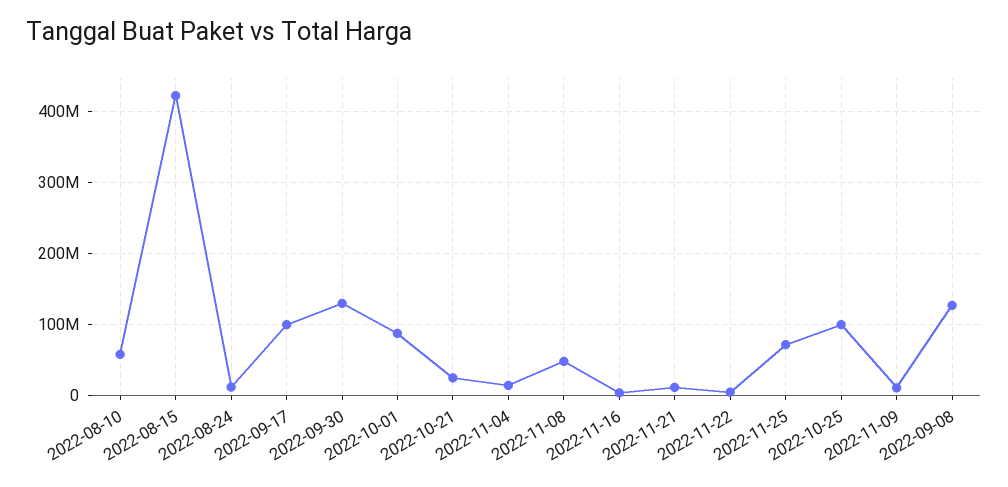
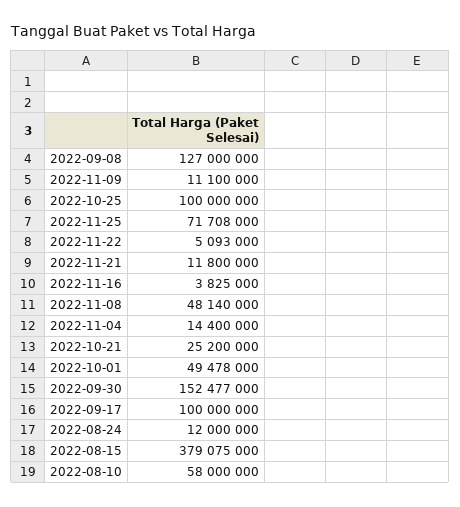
  {
    "2022-08-10": 58000000,
-   "2022-08-15": 420000000,
+   "2022-08-15": 379075000,
    "2022-08-24": 12000000,
    "2022-09-17": 100000000,
-   "2022-09-30": 130000000,
+   "2022-09-30": 152477000,
-   "2022-10-01": 90000000,
+   "2022-10-01": 49478000,
    "2022-10-21": 25200000,
    "2022-11-04": 14400000,
    "2022-11-08": 48140000,
    "2022-11-16": 3825000,
    "2022-11-21": 11800000,
    "2022-11-22": 5093000,
    "2022-11-25": 71708000,
    "2022-10-25": 100000000,
    "2022-11-09": 11100000,
    "2022-09-08": 127000000
  }

